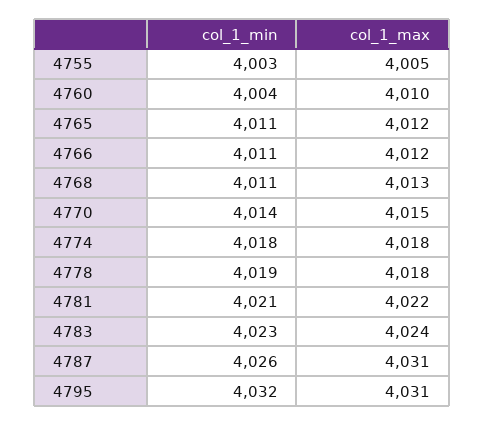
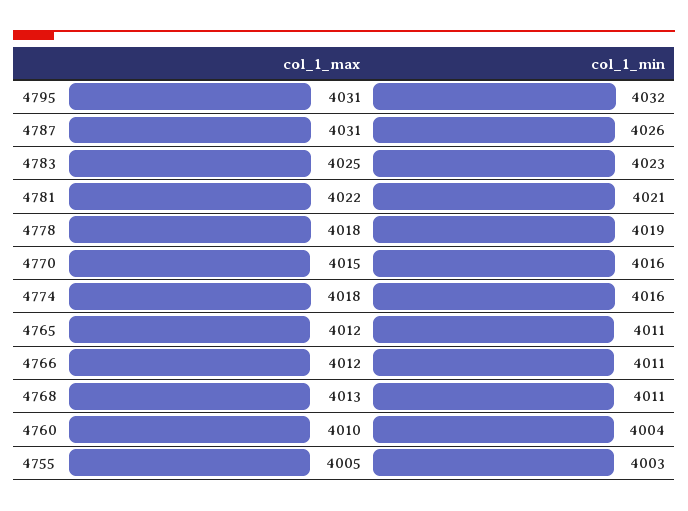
  {
    "col_1_min": {
      "4755": 4003,
      "4760": 4004,
      "4765": 4011,
      "4766": 4011,
      "4768": 4011,
-     "4770": 4014,
+     "4770": 4016,
-     "4774": 4018,
+     "4774": 4016,
      "4778": 4019,
      "4781": 4021,
      "4783": 4023,
      "4787": 4026,
      "4795": 4032
    },
    "col_1_max": {
      "4755": 4005,
      "4760": 4010,
      "4765": 4012,
      "4766": 4012,
      "4768": 4013,
      "4770": 4015,
      "4774": 4018,
      "4778": 4018,
      "4781": 4022,
-     "4783": 4024,
+     "4783": 4025,
      "4787": 4031,
      "4795": 4031
    }
  }

